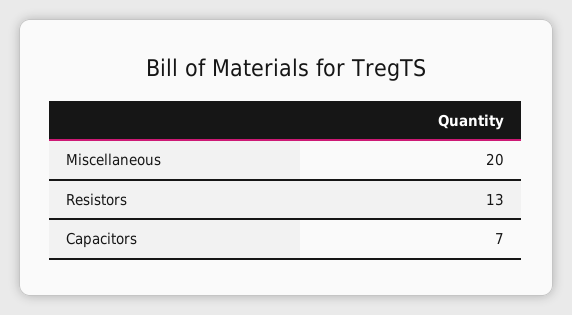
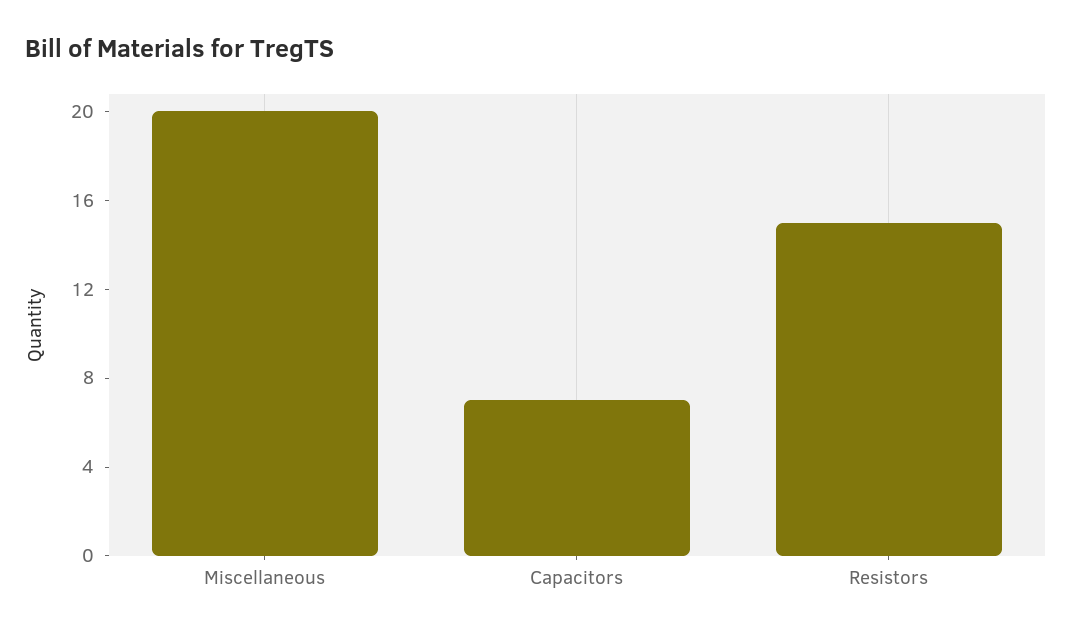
  {
    "Miscellaneous": 20,
-   "Resistors": 13,
+   "Resistors": 15,
    "Capacitors": 7
  }

